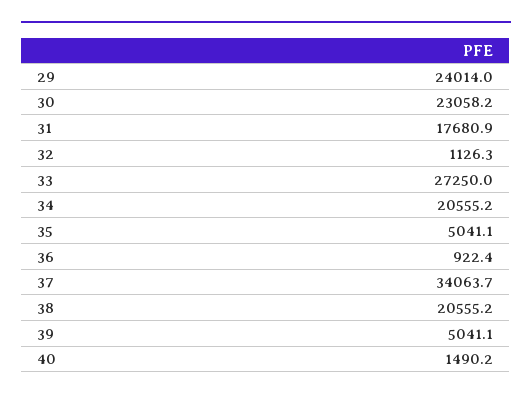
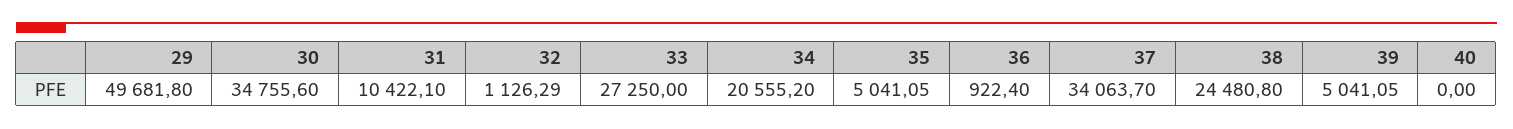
  {
-   "29": 24014,
+   "29": 49681.8,
-   "30": 23058.2,
+   "30": 34755.6,
-   "31": 17680.9,
+   "31": 10422.1,
    "32": 1126.29,
    "33": 27250,
    "34": 20555.2,
    "35": 5041.05,
    "36": 922.4,
    "37": 34063.7,
-   "38": 20555.2,
+   "38": 24480.8,
    "39": 5041.05,
-   "40": 1490.2
+   "40": 0
  }

